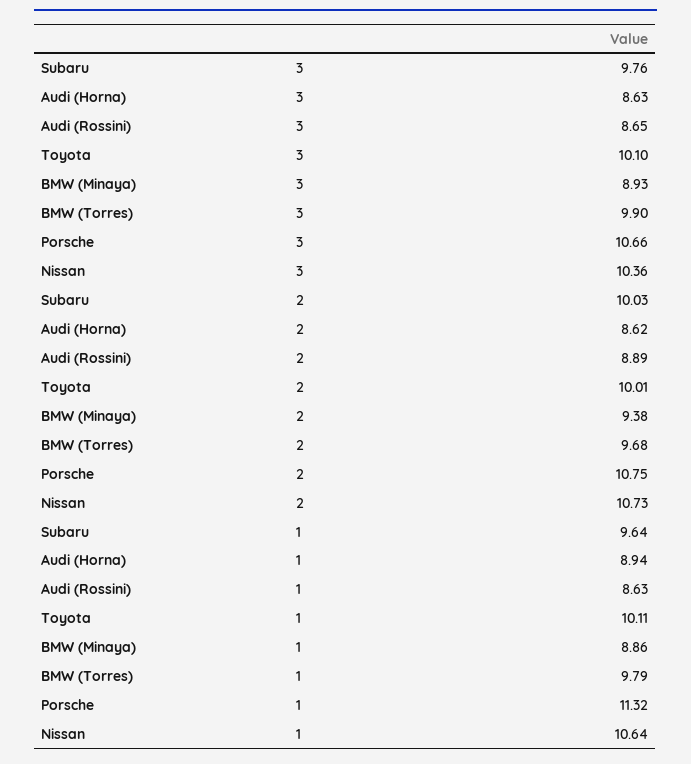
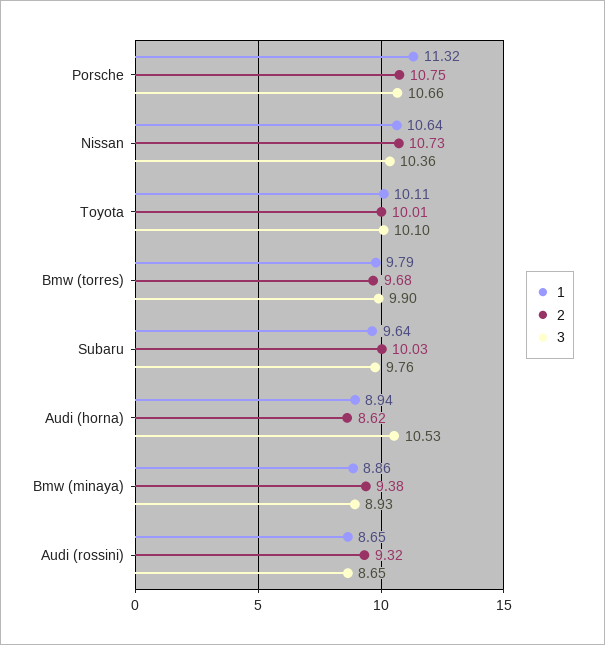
  {
    "3": {
      "Subaru": 9.76,
-     "Audi (Horna)": 8.63,
+     "Audi (Horna)": 10.53,
      "Audi (Rossini)": 8.65,
      "Toyota": 10.1,
      "BMW (Minaya)": 8.93,
      "BMW (Torres)": 9.9,
      "Porsche": 10.66,
      "Nissan": 10.36
    },
    "2": {
      "Subaru": 10.03,
      "Audi (Horna)": 8.62,
-     "Audi (Rossini)": 8.89,
+     "Audi (Rossini)": 9.32,
      "Toyota": 10.01,
      "BMW (Minaya)": 9.38,
      "BMW (Torres)": 9.68,
      "Porsche": 10.75,
      "Nissan": 10.73
    },
    "1": {
      "Subaru": 9.64,
      "Audi (Horna)": 8.94,
-     "Audi (Rossini)": 8.63,
+     "Audi (Rossini)": 8.65,
      "Toyota": 10.11,
      "BMW (Minaya)": 8.86,
      "BMW (Torres)": 9.79,
      "Porsche": 11.32,
      "Nissan": 10.64
    }
  }

